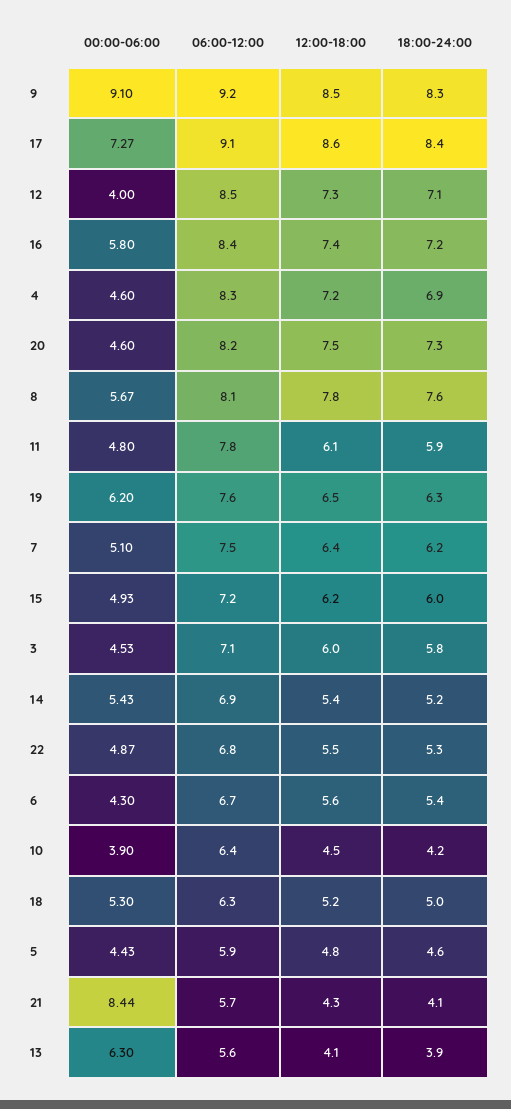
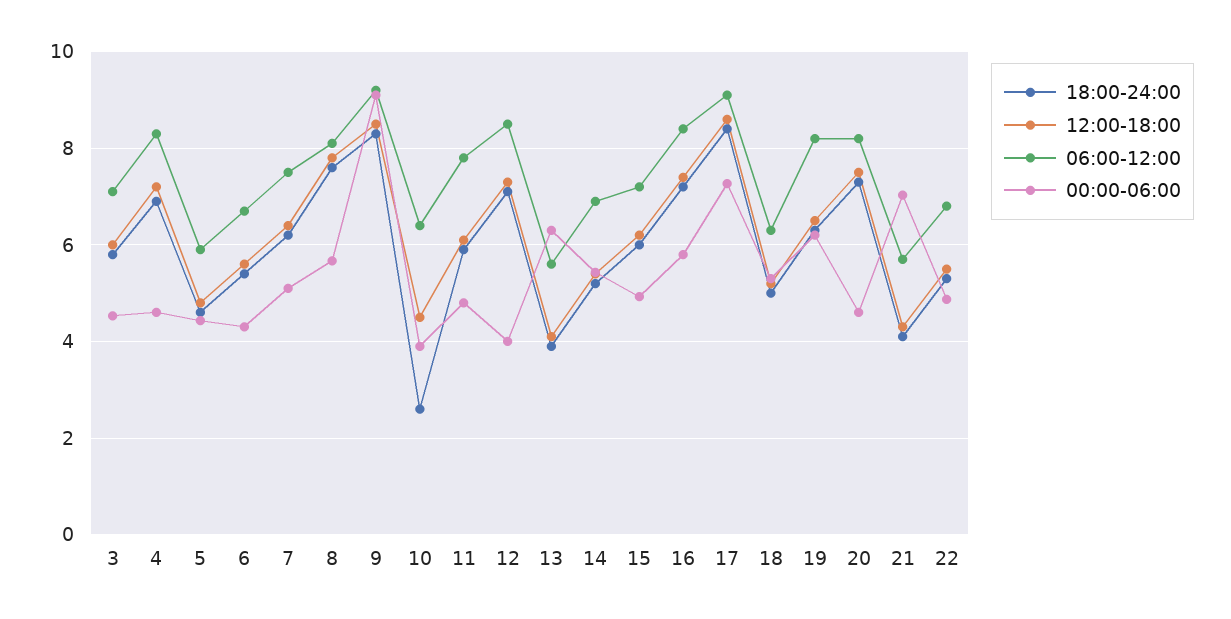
  {
    "00:00-06:00": {
      "9": 9.1,
      "17": 7.27,
      "12": 4,
      "16": 5.8,
      "4": 4.6,
      "20": 4.6,
      "8": 5.67,
      "11": 4.8,
      "19": 6.2,
      "7": 5.1,
      "15": 4.93,
      "3": 4.53,
      "14": 5.43,
      "22": 4.87,
      "6": 4.3,
      "10": 3.9,
      "18": 5.3,
      "5": 4.43,
-     "21": 8.44,
+     "21": 7,
      "13": 6.3
    },
    "06:00-12:00": {
      "9": 9.2,
      "17": 9.1,
      "12": 8.5,
      "16": 8.4,
      "4": 8.3,
      "20": 8.2,
      "8": 8.1,
      "11": 7.8,
-     "19": 7.6,
+     "19": 8.2,
      "7": 7.5,
      "15": 7.2,
      "3": 7.1,
      "14": 6.9,
      "22": 6.8,
      "6": 6.7,
      "10": 6.4,
      "18": 6.3,
      "5": 5.9,
      "21": 5.7,
      "13": 5.6
    },
    "12:00-18:00": {
      "9": 8.5,
      "17": 8.6,
      "12": 7.3,
      "16": 7.4,
      "4": 7.2,
      "20": 7.5,
      "8": 7.8,
      "11": 6.1,
      "19": 6.5,
      "7": 6.4,
      "15": 6.2,
      "3": 6,
      "14": 5.4,
      "22": 5.5,
      "6": 5.6,
      "10": 4.5,
      "18": 5.2,
      "5": 4.8,
      "21": 4.3,
      "13": 4.1
    },
    "18:00-24:00": {
      "9": 8.3,
      "17": 8.4,
      "12": 7.1,
      "16": 7.2,
      "4": 6.9,
      "20": 7.3,
      "8": 7.6,
      "11": 5.9,
      "19": 6.3,
      "7": 6.2,
      "15": 6,
      "3": 5.8,
      "14": 5.2,
      "22": 5.3,
      "6": 5.4,
-     "10": 4.2,
+     "10": 2.6,
      "18": 5,
      "5": 4.6,
      "21": 4.1,
      "13": 3.9
    }
  }

